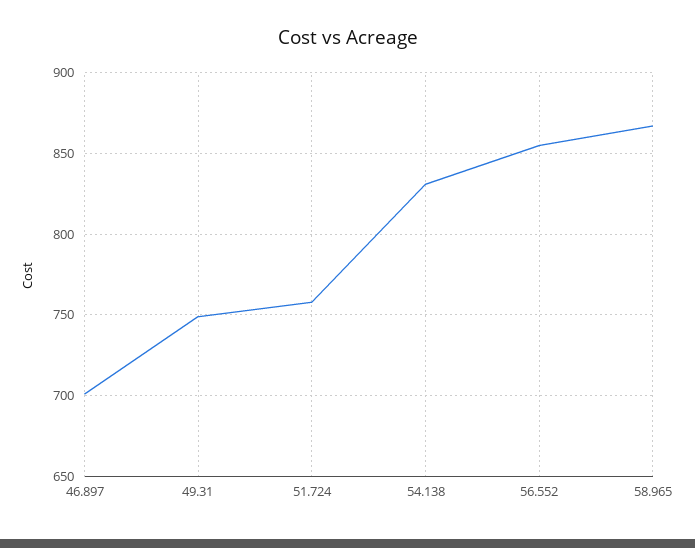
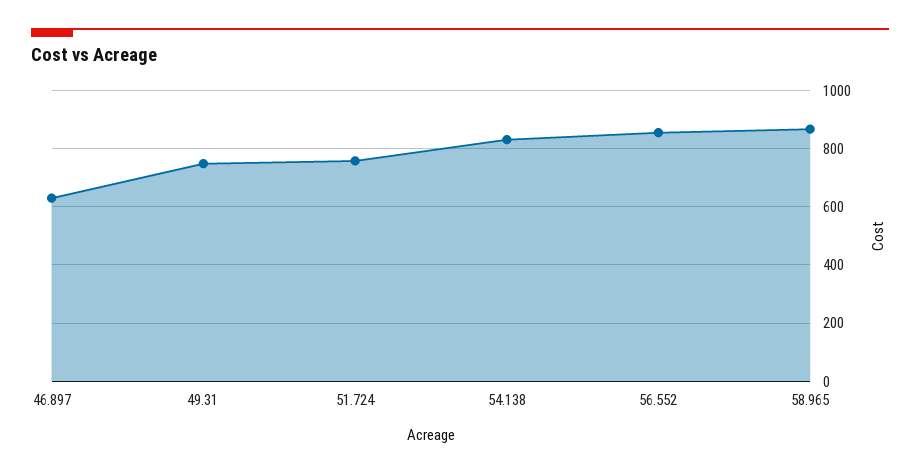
  {
-   "46.897": 700,
+   "46.897": 625,
    "49.31": 750,
    "51.724": 760,
    "54.138": 830,
    "56.552": 855,
    "58.965": 865
  }

